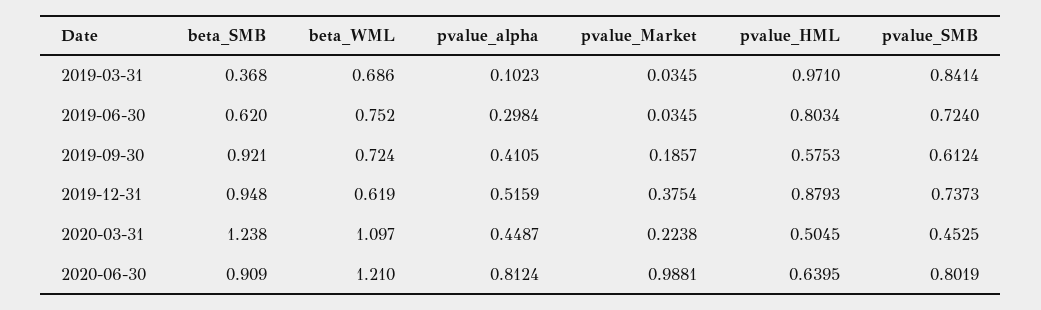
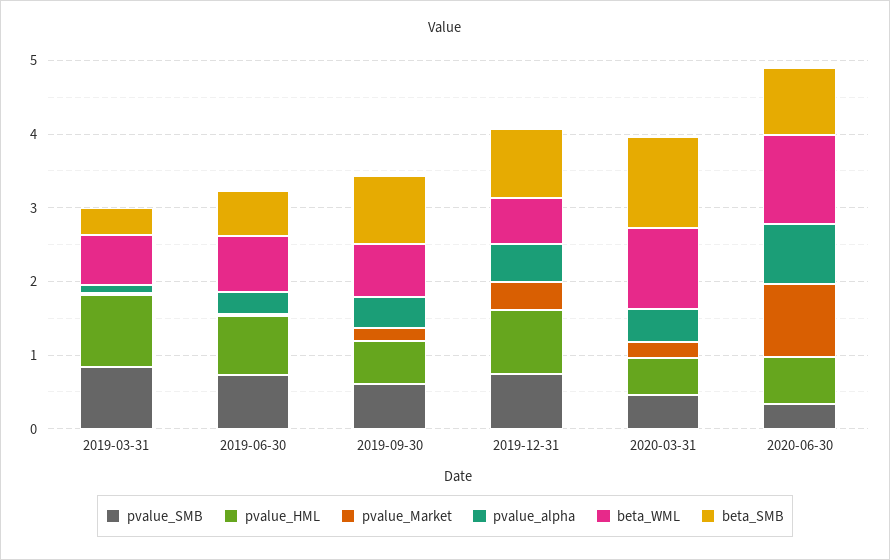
  {
    "beta_SMB": {
      "2019-03-31": 0.368,
      "2019-06-30": 0.62,
      "2019-09-30": 0.921,
      "2019-12-31": 0.948,
      "2020-03-31": 1.238,
      "2020-06-30": 0.909
    },
    "beta_WML": {
      "2019-03-31": 0.686,
      "2019-06-30": 0.752,
      "2019-09-30": 0.724,
      "2019-12-31": 0.619,
      "2020-03-31": 1.097,
      "2020-06-30": 1.21
    },
    "pvalue_alpha": {
      "2019-03-31": 0.1023,
      "2019-06-30": 0.2984,
      "2019-09-30": 0.4105,
      "2019-12-31": 0.5159,
      "2020-03-31": 0.4487,
      "2020-06-30": 0.8124
    },
    "pvalue_Market": {
      "2019-03-31": 0.0345,
      "2019-06-30": 0.0345,
      "2019-09-30": 0.1857,
      "2019-12-31": 0.3754,
      "2020-03-31": 0.2238,
      "2020-06-30": 0.9881
    },
    "pvalue_HML": {
      "2019-03-31": 0.971,
      "2019-06-30": 0.8034,
      "2019-09-30": 0.5753,
      "2019-12-31": 0.8793,
      "2020-03-31": 0.5045,
      "2020-06-30": 0.6395
    },
    "pvalue_SMB": {
      "2019-03-31": 0.8414,
      "2019-06-30": 0.724,
      "2019-09-30": 0.6124,
      "2019-12-31": 0.7373,
      "2020-03-31": 0.4525,
-     "2020-06-30": 0.8019
+     "2020-06-30": 0.4
    }
  }

